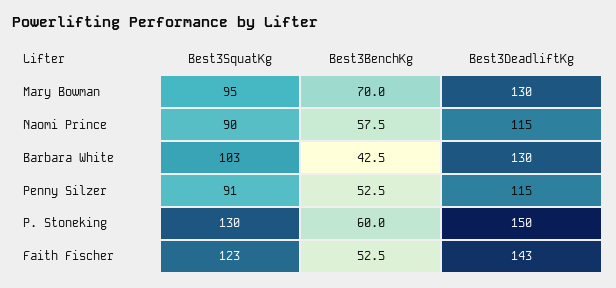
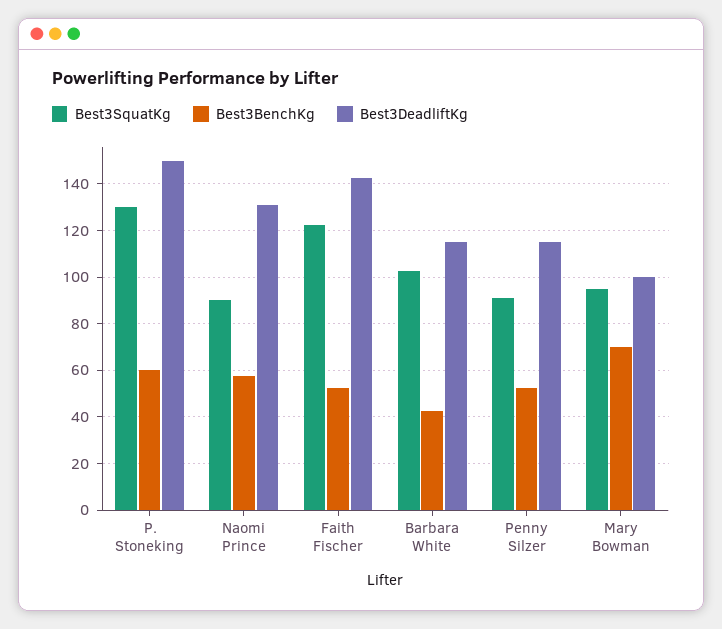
  {
    "Best3SquatKg": {
      "Mary Bowman": 95,
      "Naomi Prince": 90,
      "Barbara White": 103,
      "Penny Silzer": 91,
      "P. Stoneking": 130,
      "Faith Fischer": 123
    },
    "Best3BenchKg": {
      "Mary Bowman": 70,
      "Naomi Prince": 57.5,
      "Barbara White": 42.5,
      "Penny Silzer": 52.5,
      "P. Stoneking": 60,
      "Faith Fischer": 52.5
    },
    "Best3DeadliftKg": {
-     "Mary Bowman": 130,
+     "Mary Bowman": 100,
-     "Naomi Prince": 115,
+     "Naomi Prince": 130,
-     "Barbara White": 130,
+     "Barbara White": 115,
      "Penny Silzer": 115,
      "P. Stoneking": 150,
      "Faith Fischer": 143
    }
  }

